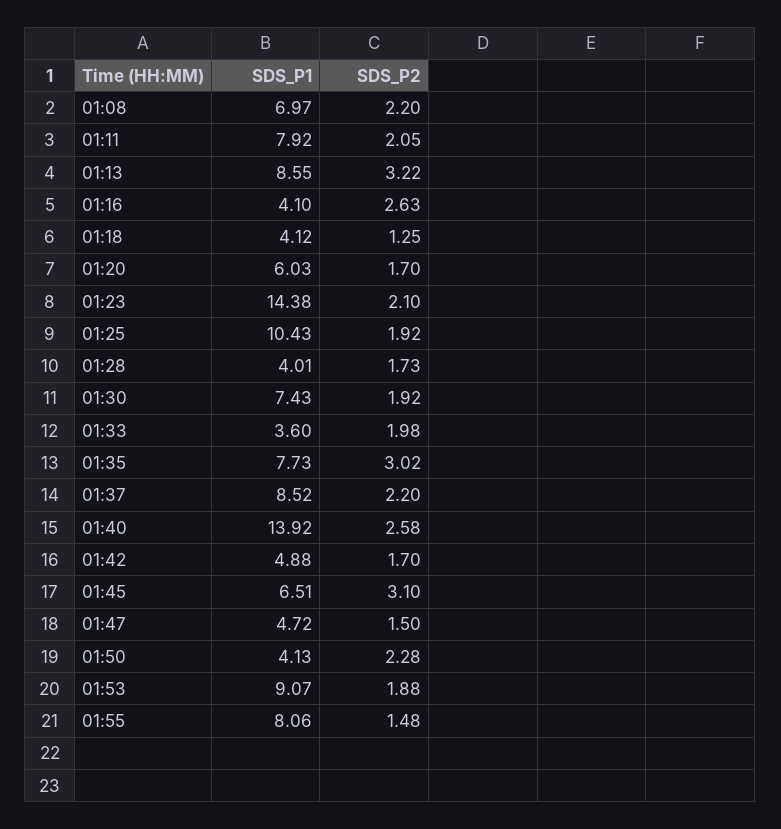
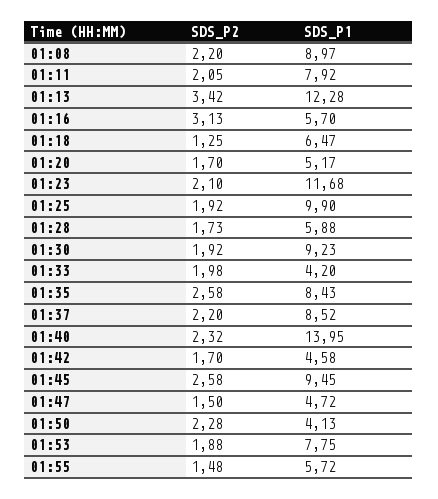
  {
    "SDS_P1": {
-     "01:08": 6.97,
+     "01:08": 8.97,
      "01:11": 7.92,
-     "01:13": 8.55,
+     "01:13": 12.28,
-     "01:16": 4.1,
+     "01:16": 5.7,
-     "01:18": 4.12,
+     "01:18": 6.47,
-     "01:20": 6.03,
+     "01:20": 5.17,
-     "01:23": 14.38,
+     "01:23": 11.68,
-     "01:25": 10.43,
+     "01:25": 9.9,
-     "01:28": 4.01,
+     "01:28": 5.88,
-     "01:30": 7.43,
+     "01:30": 9.23,
-     "01:33": 3.6,
+     "01:33": 4.2,
-     "01:35": 7.73,
+     "01:35": 8.43,
      "01:37": 8.52,
-     "01:40": 13.92,
+     "01:40": 13.95,
-     "01:42": 4.88,
+     "01:42": 4.58,
-     "01:45": 6.51,
+     "01:45": 9.45,
      "01:47": 4.72,
      "01:50": 4.13,
-     "01:53": 9.07,
+     "01:53": 7.75,
-     "01:55": 8.06
+     "01:55": 5.72
    },
    "SDS_P2": {
      "01:08": 2.2,
      "01:11": 2.05,
-     "01:13": 3.22,
+     "01:13": 3.42,
-     "01:16": 2.63,
+     "01:16": 3.13,
      "01:18": 1.25,
      "01:20": 1.7,
      "01:23": 2.1,
      "01:25": 1.92,
      "01:28": 1.73,
      "01:30": 1.92,
      "01:33": 1.98,
-     "01:35": 3.02,
+     "01:35": 2.58,
      "01:37": 2.2,
-     "01:40": 2.58,
+     "01:40": 2.32,
      "01:42": 1.7,
-     "01:45": 3.1,
+     "01:45": 2.58,
      "01:47": 1.5,
      "01:50": 2.28,
      "01:53": 1.88,
      "01:55": 1.48
    }
  }

